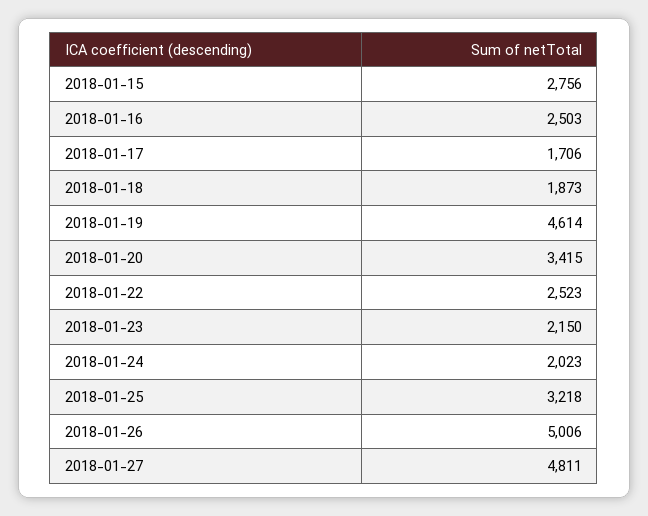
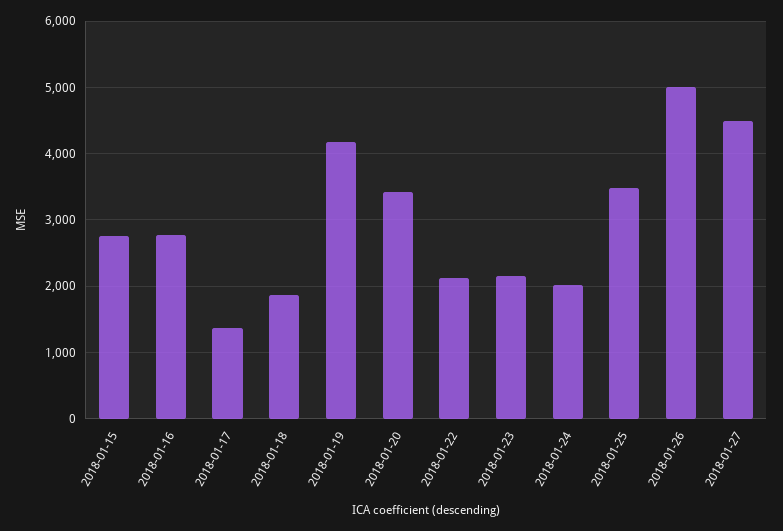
  {
    "2018-01-15": 2756,
-   "2018-01-16": 2503,
+   "2018-01-16": 2800,
-   "2018-01-17": 1706,
+   "2018-01-17": 1400,
    "2018-01-18": 1873,
-   "2018-01-19": 4614,
+   "2018-01-19": 4200,
    "2018-01-20": 3415,
-   "2018-01-22": 2523,
+   "2018-01-22": 2100,
    "2018-01-23": 2150,
    "2018-01-24": 2023,
-   "2018-01-25": 3218,
+   "2018-01-25": 3500,
    "2018-01-26": 5006,
-   "2018-01-27": 4811
+   "2018-01-27": 4500
  }

